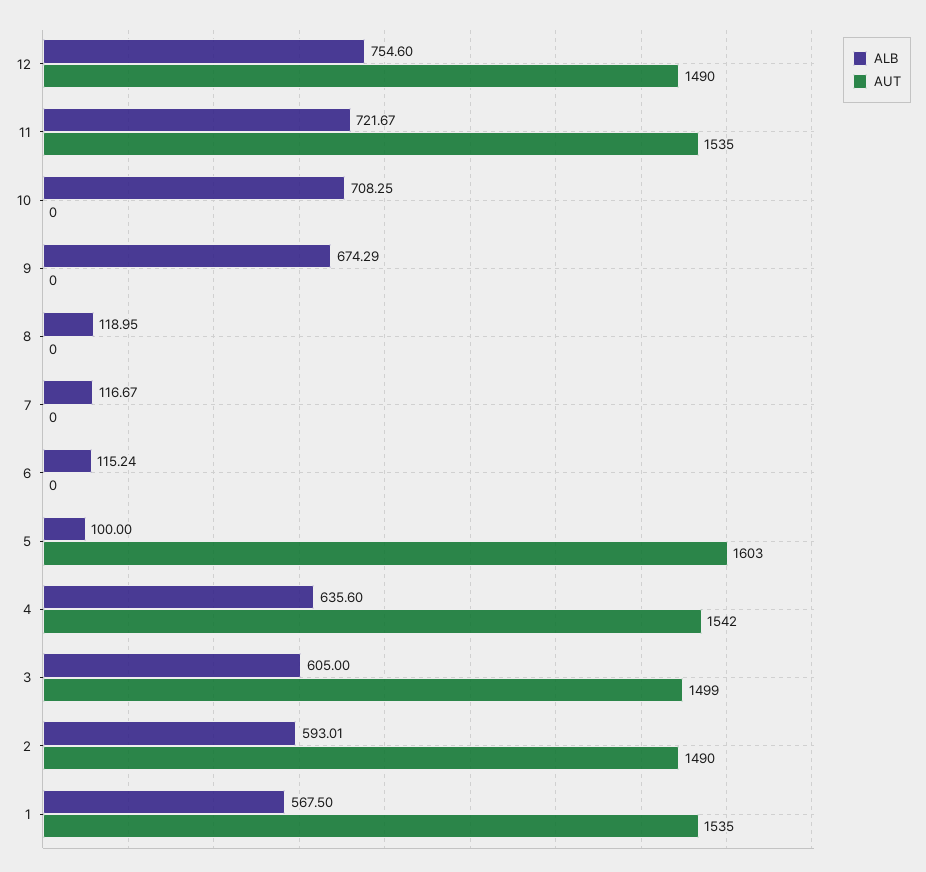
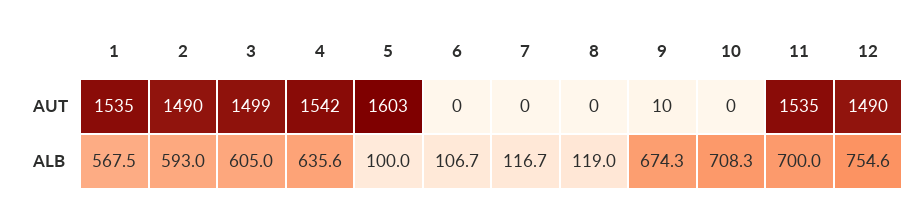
  {
    "ALB": {
      "12": 754.6,
-     "11": 721.67,
+     "11": 700,
      "10": 708.25,
      "9": 674.29,
      "8": 118.95,
      "7": 116.67,
-     "6": 115.24,
+     "6": 106.7,
      "5": 100,
      "4": 635.6,
      "3": 605,
      "2": 593.01,
      "1": 567.5
    },
    "AUT": {
      "12": 1490,
      "11": 1535,
      "10": 0,
-     "9": 0,
+     "9": 10,
      "8": 0,
      "7": 0,
      "6": 0,
      "5": 1603,
      "4": 1542,
      "3": 1499,
      "2": 1490,
      "1": 1535
    }
  }

